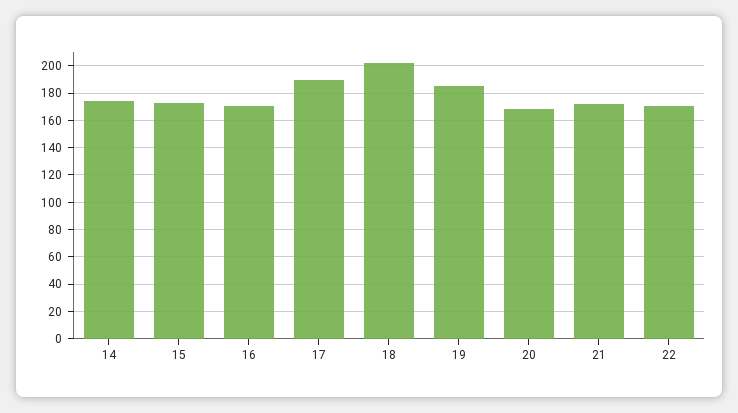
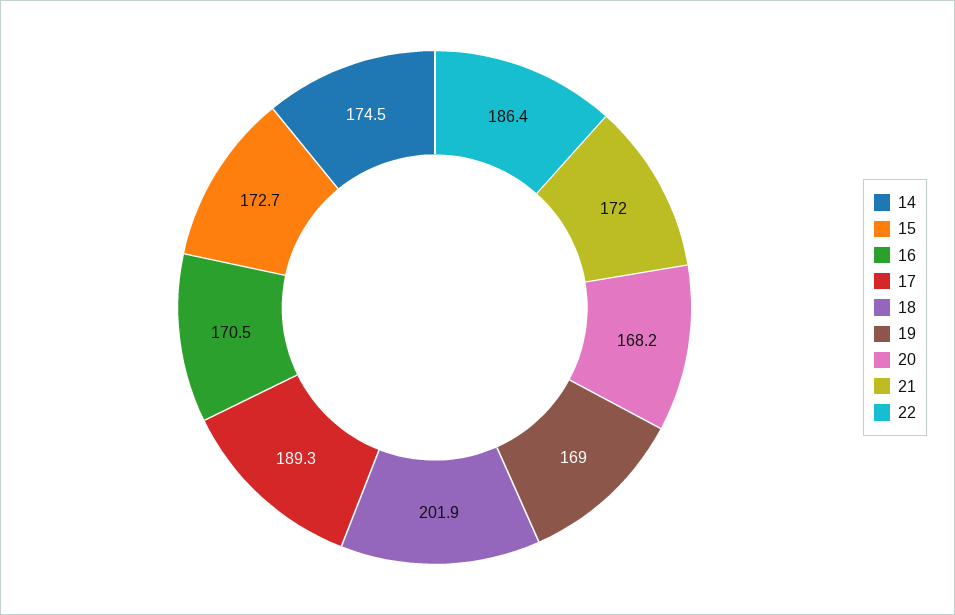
  {
    "14": 174.5,
    "15": 172.7,
    "16": 170.5,
    "17": 189.3,
    "18": 201.9,
-   "19": 185,
+   "19": 169,
    "20": 168.2,
    "21": 172,
-   "22": 170
+   "22": 186.4
  }

